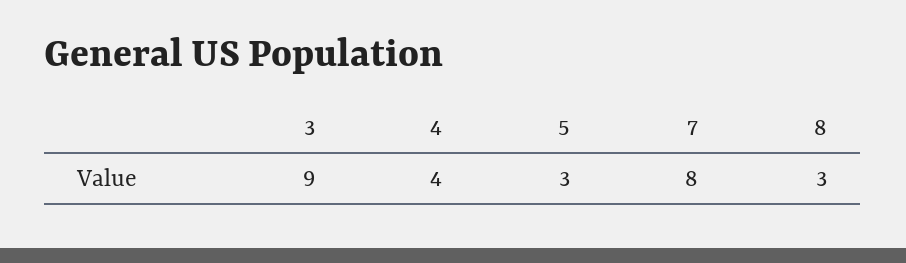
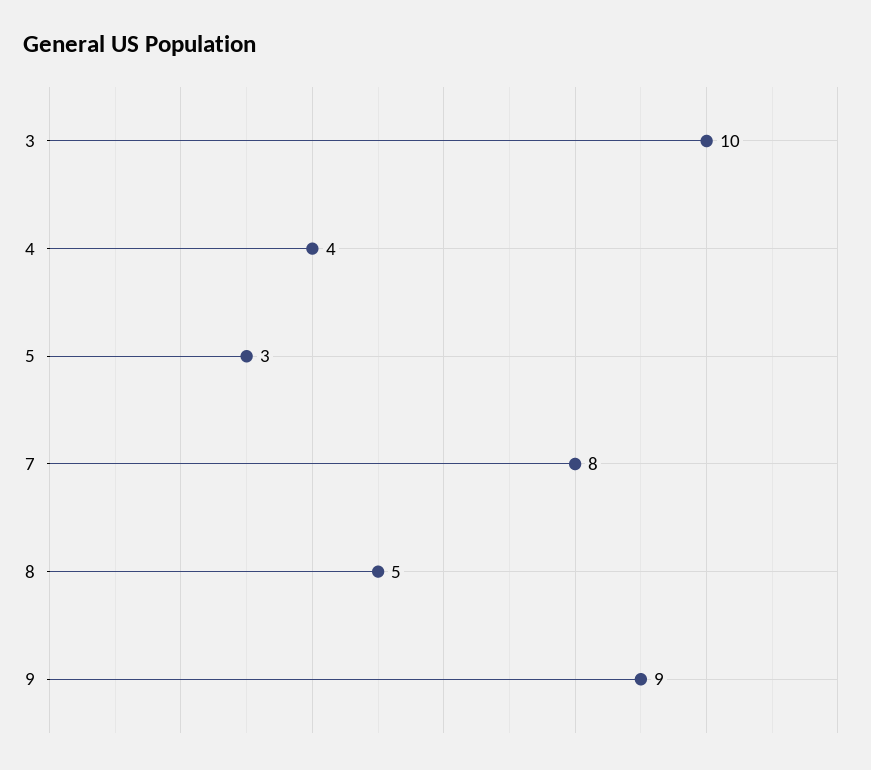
  {
-   "3": 9,
+   "3": 10,
    "4": 4,
    "5": 3,
    "7": 8,
-   "8": 3
+   "8": 5,
+   "9": 9
  }

